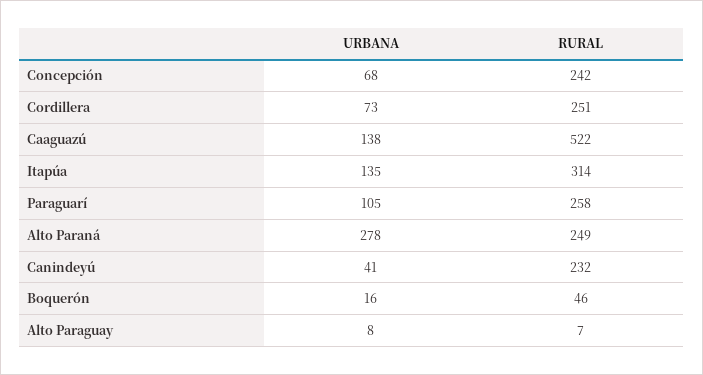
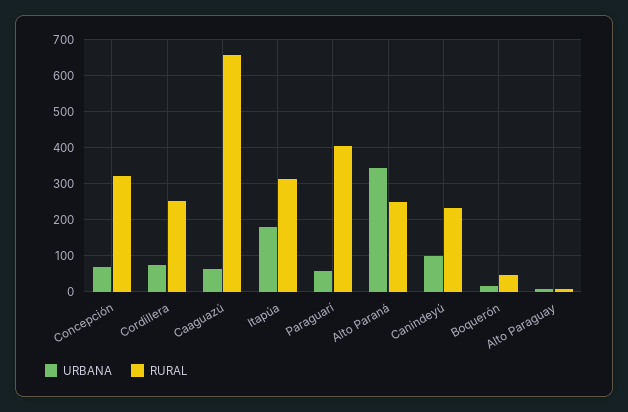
  {
    "URBANA": {
      "Concepción": 68,
      "Cordillera": 73,
-     "Caaguazú": 138,
+     "Caaguazú": 60,
-     "Itapúa": 135,
+     "Itapúa": 180,
-     "Paraguarí": 105,
+     "Paraguarí": 60,
-     "Alto Paraná": 278,
+     "Alto Paraná": 340,
-     "Canindeyú": 41,
+     "Canindeyú": 100,
      "Boquerón": 16,
      "Alto Paraguay": 8
    },
    "RURAL": {
-     "Concepción": 242,
+     "Concepción": 320,
      "Cordillera": 251,
-     "Caaguazú": 522,
+     "Caaguazú": 660,
      "Itapúa": 314,
-     "Paraguarí": 258,
+     "Paraguarí": 400,
      "Alto Paraná": 249,
      "Canindeyú": 232,
      "Boquerón": 46,
      "Alto Paraguay": 7
    }
  }

